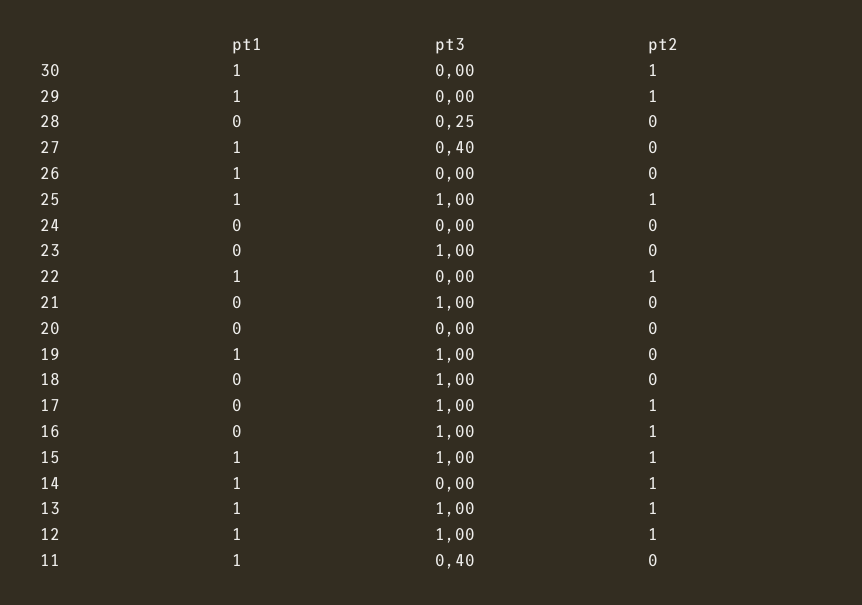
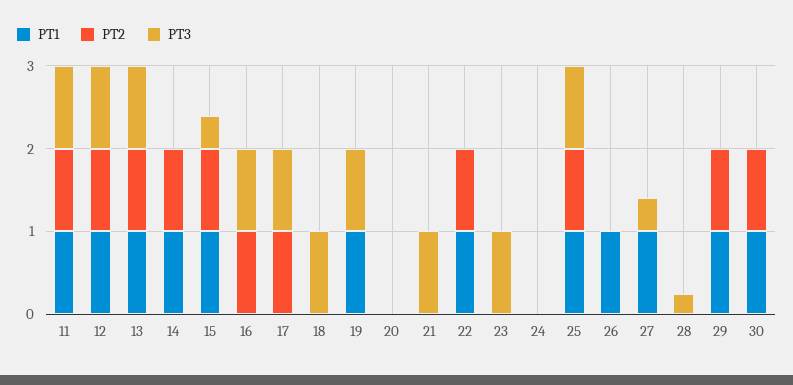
  {
    "pt1": {
      "30": 1,
      "29": 1,
      "28": 0,
      "27": 1,
      "26": 1,
      "25": 1,
      "24": 0,
      "23": 0,
      "22": 1,
      "21": 0,
      "20": 0,
      "19": 1,
      "18": 0,
      "17": 0,
      "16": 0,
      "15": 1,
      "14": 1,
      "13": 1,
      "12": 1,
      "11": 1
    },
    "pt3": {
      "30": 0,
      "29": 0,
      "28": 0.25,
      "27": 0.4,
      "26": 0,
      "25": 1,
      "24": 0,
      "23": 1,
      "22": 0,
      "21": 1,
      "20": 0,
      "19": 1,
      "18": 1,
      "17": 1,
      "16": 1,
-     "15": 1,
+     "15": 0.4,
      "14": 0,
      "13": 1,
      "12": 1,
-     "11": 0.4
+     "11": 1
    },
    "pt2": {
      "30": 1,
      "29": 1,
      "28": 0,
      "27": 0,
      "26": 0,
      "25": 1,
      "24": 0,
      "23": 0,
      "22": 1,
      "21": 0,
      "20": 0,
      "19": 0,
      "18": 0,
      "17": 1,
      "16": 1,
      "15": 1,
      "14": 1,
      "13": 1,
      "12": 1,
-     "11": 0
+     "11": 1
    }
  }

